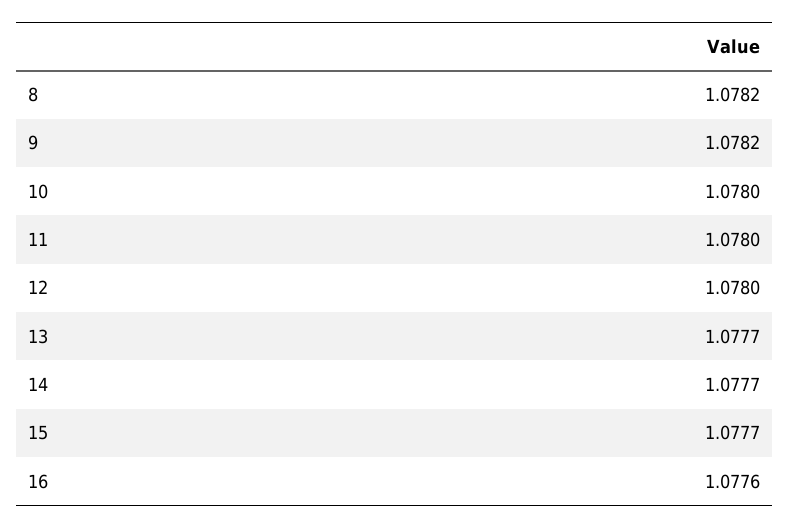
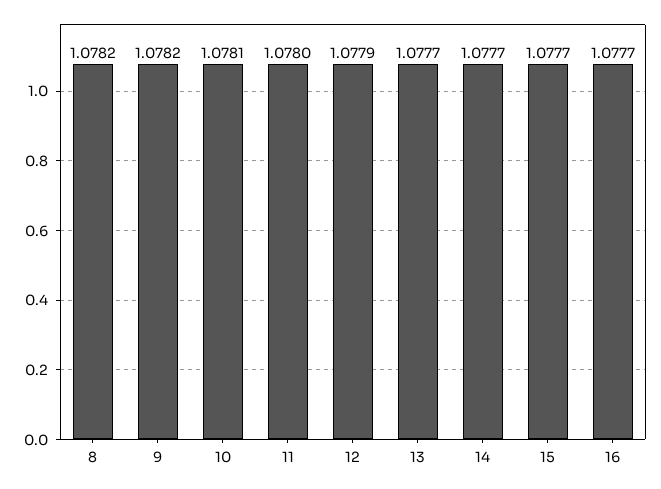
  {
    "8": 1.0782,
    "9": 1.0782,
-   "10": 1.078,
+   "10": 1.0781,
    "11": 1.078,
-   "12": 1.078,
+   "12": 1.0779,
    "13": 1.0777,
    "14": 1.0777,
    "15": 1.0777,
-   "16": 1.0776
+   "16": 1.0777
  }

